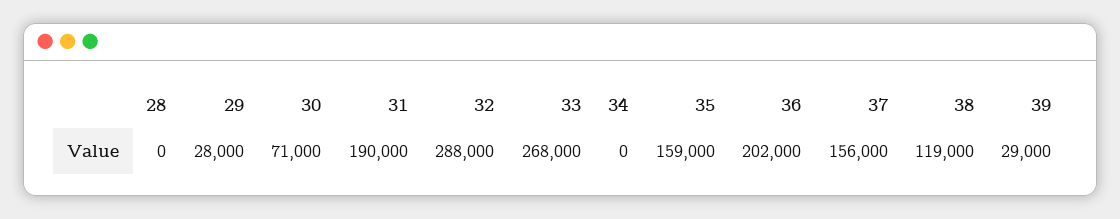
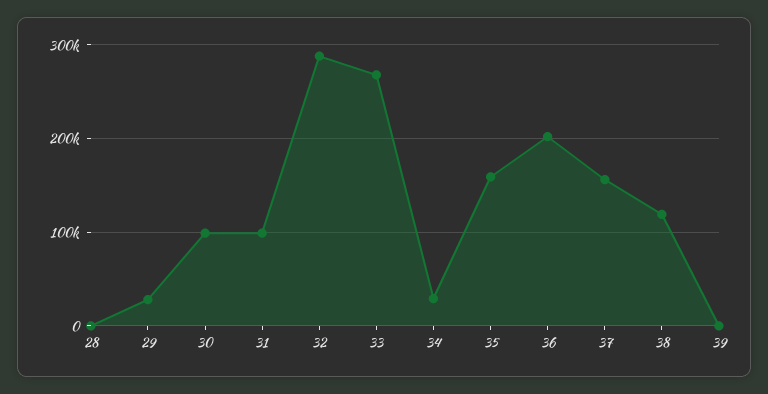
  {
    "28": 0,
    "29": 28000,
-   "30": 71000,
+   "30": 100000,
-   "31": 190000,
+   "31": 100000,
    "32": 288000,
    "33": 268000,
-   "34": 0,
+   "34": 30000,
    "35": 159000,
    "36": 202000,
    "37": 156000,
    "38": 119000,
-   "39": 29000
+   "39": 0
  }

